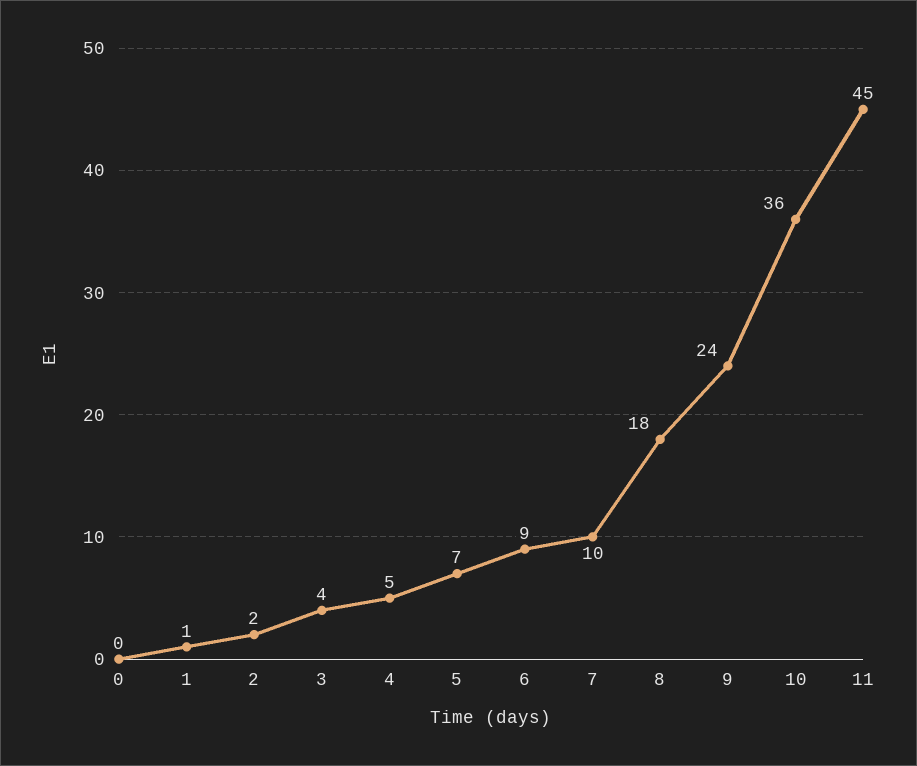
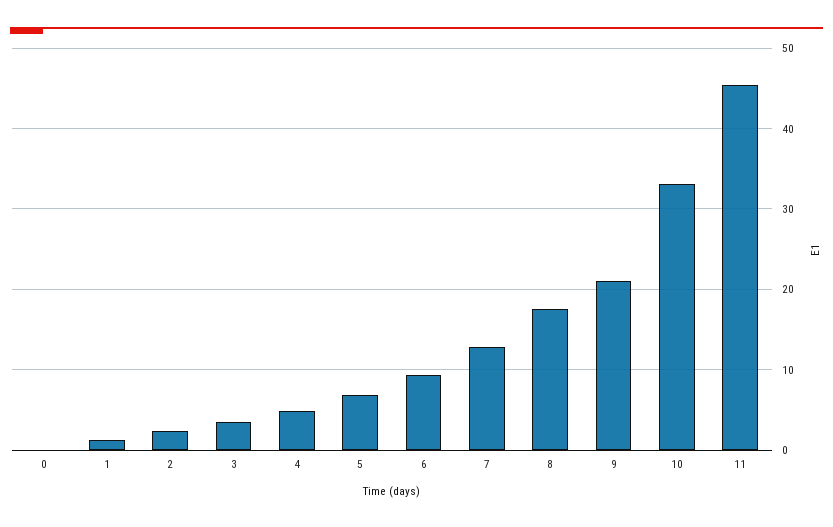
  {
    "0": 0,
    "1": 1,
    "2": 2,
    "3": 4,
    "4": 5,
    "5": 7,
    "6": 9,
-   "7": 10,
+   "7": 13,
    "8": 18,
-   "9": 24,
+   "9": 21,
-   "10": 36,
+   "10": 33,
    "11": 45
  }

